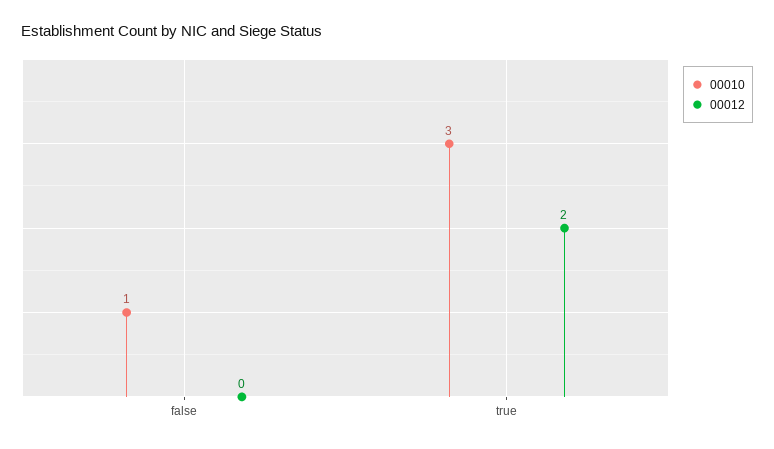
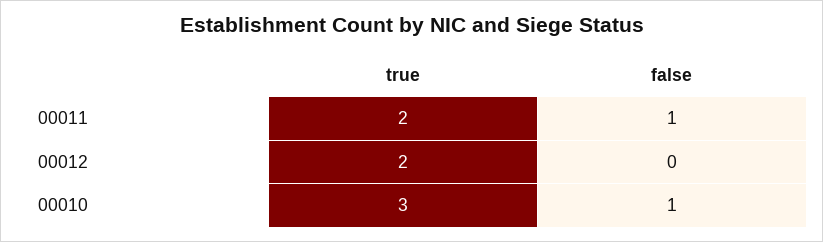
  {
    "00010": {
      "false": 1,
      "true": 3
    },
    "00012": {
      "false": 0,
      "true": 2
-   }
+   },
+   "00011": {
+     "true": 2,
+     "false": 1
+   }
  }

